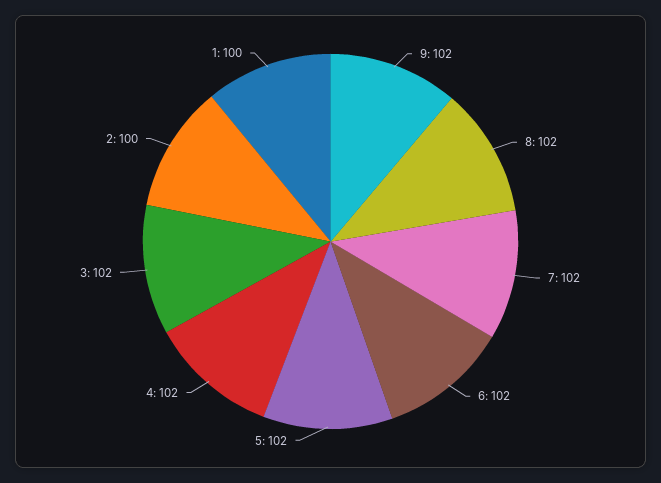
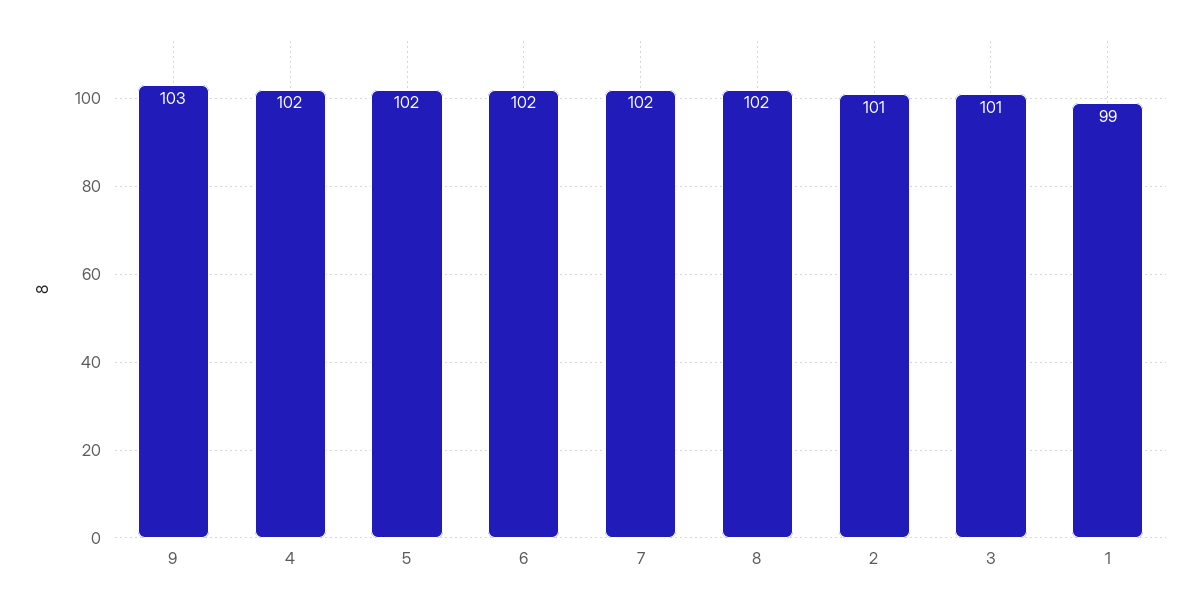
  {
-   "9": 102,
+   "9": 103,
    "8": 102,
    "7": 102,
    "6": 102,
    "5": 102,
    "4": 102,
-   "3": 102,
+   "3": 101,
-   "2": 100,
+   "2": 101,
-   "1": 100
+   "1": 99
  }

